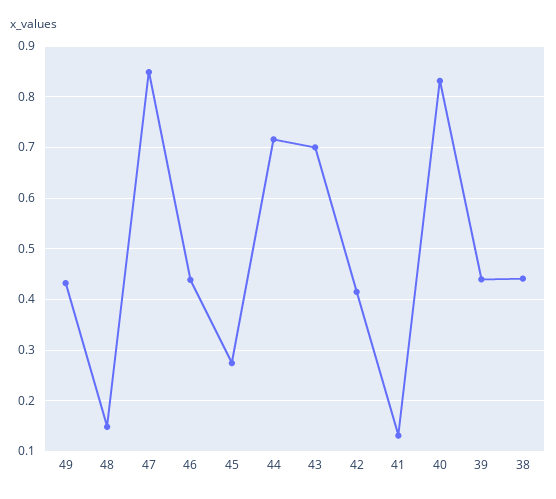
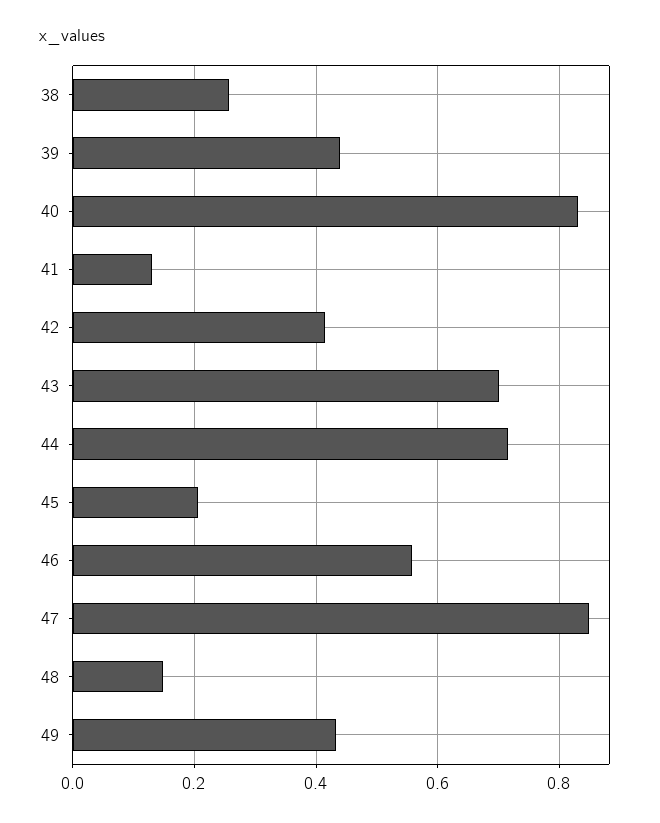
  {
    "49": 0.44,
    "48": 0.14,
    "47": 0.84,
-   "46": 0.44,
+   "46": 0.56,
-   "45": 0.28,
+   "45": 0.2,
    "44": 0.72,
    "43": 0.7,
    "42": 0.42,
    "41": 0.14,
    "40": 0.84,
    "39": 0.44,
-   "38": 0.44
+   "38": 0.26
  }

